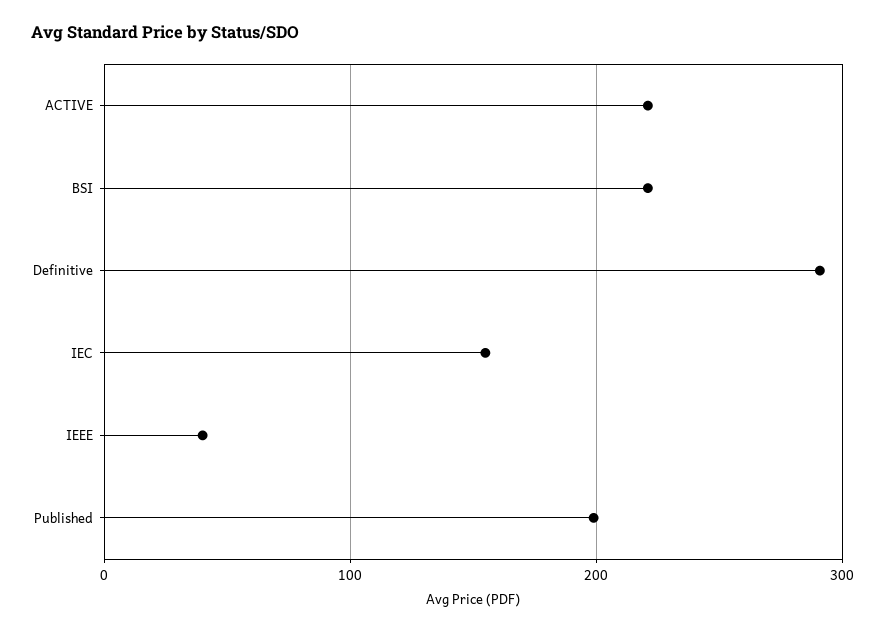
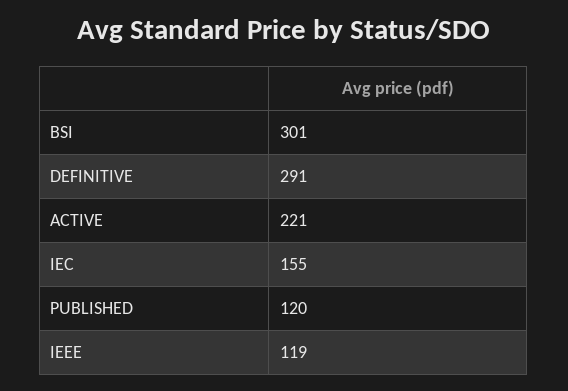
  {
    "ACTIVE": 221,
-   "BSI": 220,
+   "BSI": 301,
    "Definitive": 291,
    "IEC": 155,
-   "IEEE": 40,
+   "IEEE": 119,
-   "Published": 200
+   "Published": 120
  }

